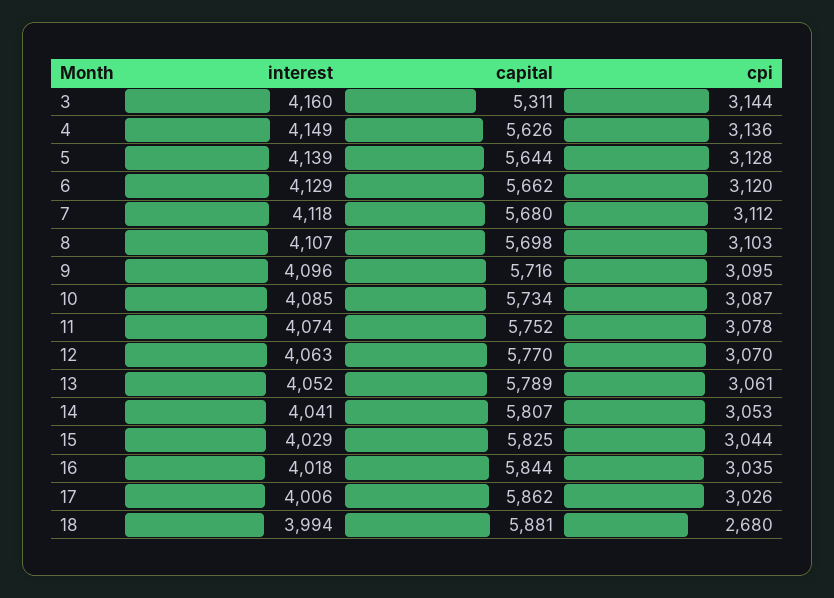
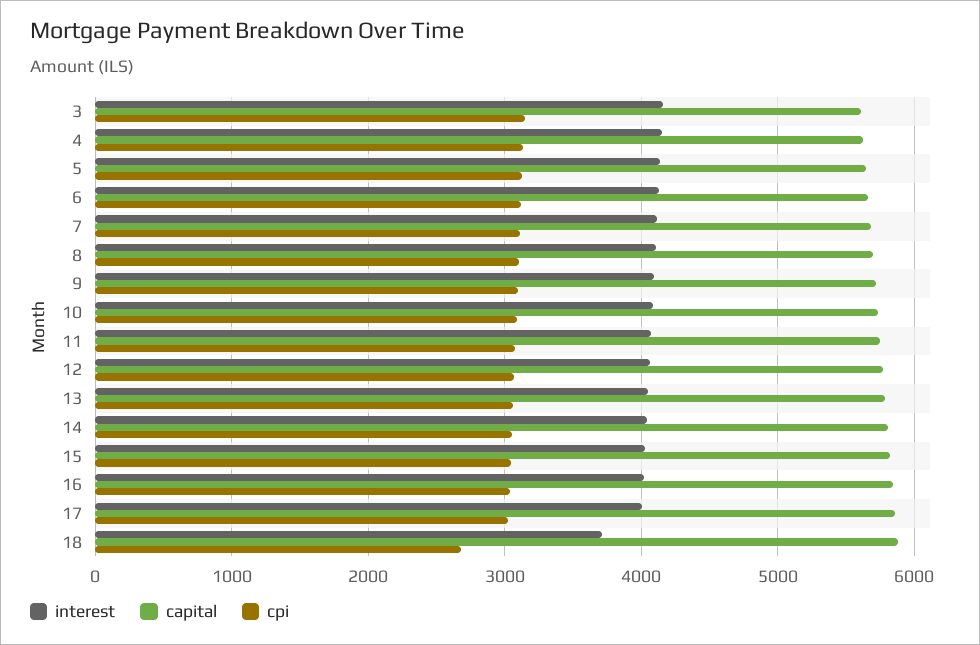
  {
    "interest": {
      "3": 4160,
      "4": 4149,
      "5": 4139,
      "6": 4129,
      "7": 4118,
      "8": 4107,
      "9": 4096,
      "10": 4085,
      "11": 4074,
      "12": 4063,
      "13": 4052,
      "14": 4041,
      "15": 4029,
      "16": 4018,
      "17": 4006,
-     "18": 3994
+     "18": 3700
    },
    "capital": {
-     "3": 5311,
+     "3": 5600,
      "4": 5626,
      "5": 5644,
      "6": 5662,
      "7": 5680,
      "8": 5698,
      "9": 5716,
      "10": 5734,
      "11": 5752,
      "12": 5770,
      "13": 5789,
      "14": 5807,
      "15": 5825,
      "16": 5844,
      "17": 5862,
      "18": 5881
    },
    "cpi": {
      "3": 3144,
      "4": 3136,
      "5": 3128,
      "6": 3120,
      "7": 3112,
      "8": 3103,
      "9": 3095,
      "10": 3087,
      "11": 3078,
      "12": 3070,
      "13": 3061,
      "14": 3053,
      "15": 3044,
      "16": 3035,
      "17": 3026,
      "18": 2680
    }
  }

